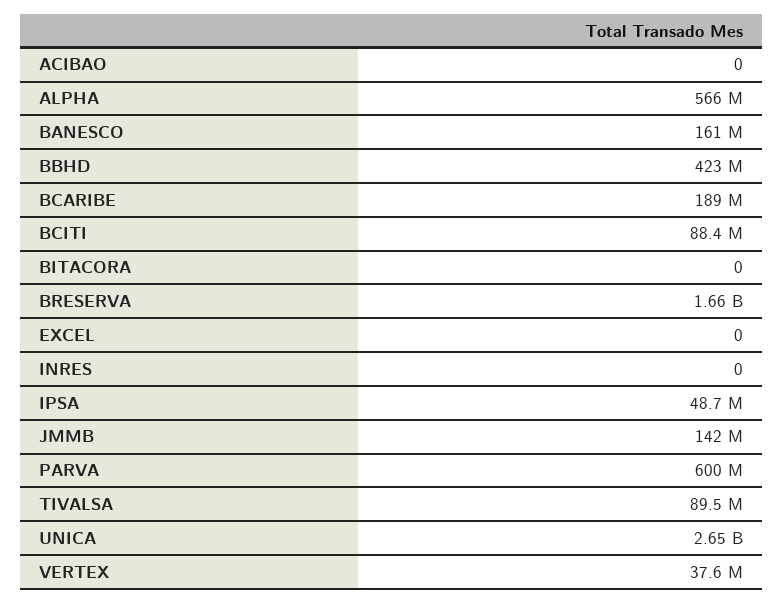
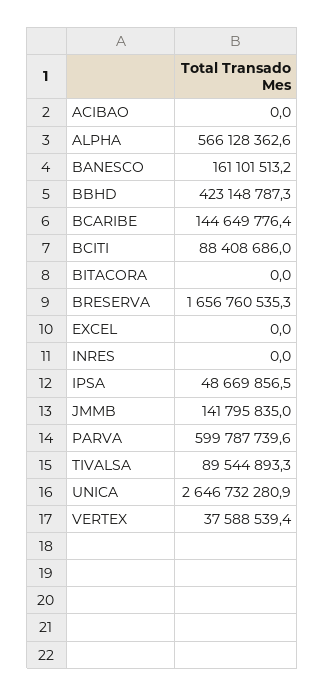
  {
    "ACIBAO": 0,
    "ALPHA": 566128362.6,
    "BANESCO": 161101513.2,
    "BBHD": 423148787.3,
-   "BCARIBE": 189000000,
+   "BCARIBE": 144649776.4,
    "BCITI": 88408686,
    "BITACORA": 0,
    "BRESERVA": 1656760535.3,
    "EXCEL": 0,
    "INRES": 0,
    "IPSA": 48669856.5,
    "JMMB": 141795835,
    "PARVA": 599787739.6,
    "TIVALSA": 89544893.3,
    "UNICA": 2646732280.9,
    "VERTEX": 37588539.4
  }

